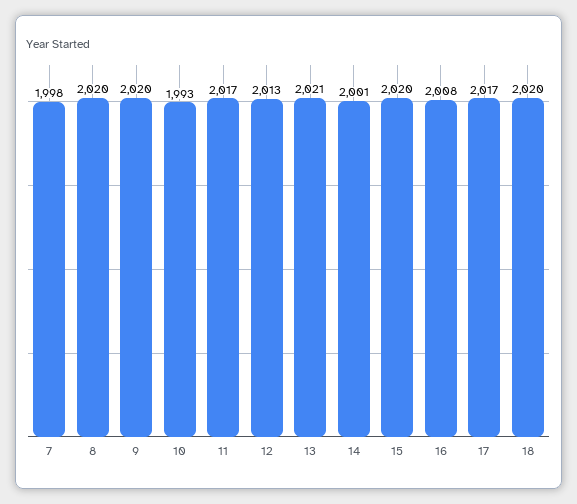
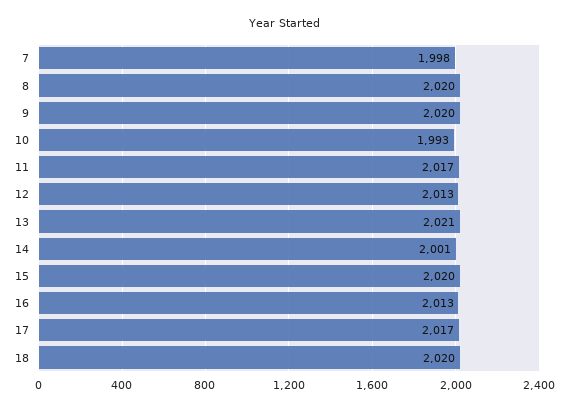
  {
    "7": 1998,
    "8": 2020,
    "9": 2020,
    "10": 1993,
    "11": 2017,
    "12": 2013,
    "13": 2021,
    "14": 2001,
    "15": 2020,
-   "16": 2008,
+   "16": 2013,
    "17": 2017,
    "18": 2020
  }

